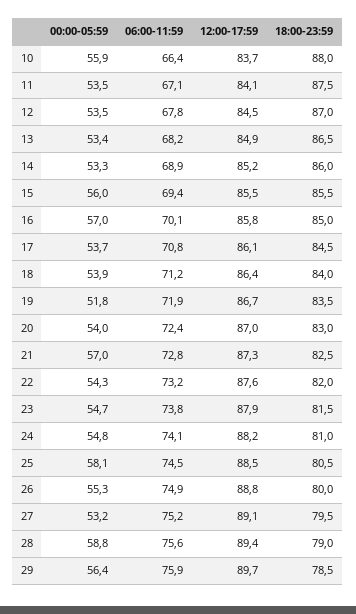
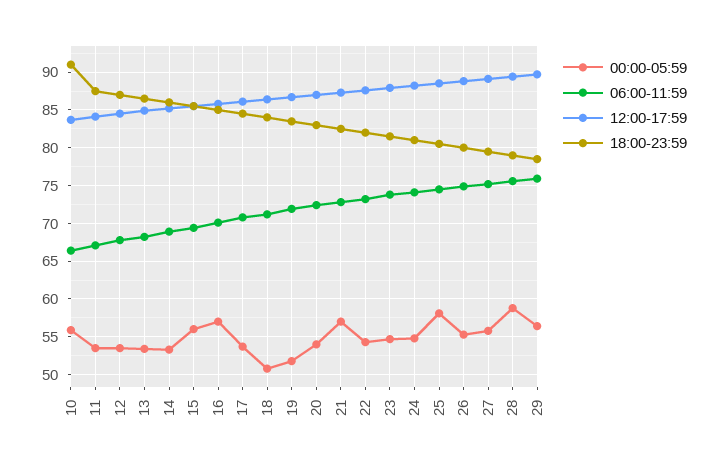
  {
    "00:00-05:59": {
      "10": 55.9,
      "11": 53.5,
      "12": 53.5,
      "13": 53.4,
      "14": 53.3,
      "15": 56,
      "16": 57,
      "17": 53.7,
-     "18": 53.9,
+     "18": 51,
      "19": 51.8,
      "20": 54,
      "21": 57,
      "22": 54.3,
      "23": 54.7,
      "24": 54.8,
      "25": 58.1,
      "26": 55.3,
-     "27": 53.2,
+     "27": 56,
      "28": 58.8,
      "29": 56.4
    },
    "06:00-11:59": {
      "10": 66.4,
      "11": 67.1,
      "12": 67.8,
      "13": 68.2,
      "14": 68.9,
      "15": 69.4,
      "16": 70.1,
      "17": 70.8,
      "18": 71.2,
      "19": 71.9,
      "20": 72.4,
      "21": 72.8,
      "22": 73.2,
      "23": 73.8,
      "24": 74.1,
      "25": 74.5,
      "26": 74.9,
      "27": 75.2,
      "28": 75.6,
      "29": 75.9
    },
    "12:00-17:59": {
      "10": 83.7,
      "11": 84.1,
      "12": 84.5,
      "13": 84.9,
      "14": 85.2,
      "15": 85.5,
      "16": 85.8,
      "17": 86.1,
      "18": 86.4,
      "19": 86.7,
      "20": 87,
      "21": 87.3,
      "22": 87.6,
      "23": 87.9,
      "24": 88.2,
      "25": 88.5,
      "26": 88.8,
      "27": 89.1,
      "28": 89.4,
      "29": 89.7
    },
    "18:00-23:59": {
-     "10": 88,
+     "10": 91,
      "11": 87.5,
      "12": 87,
      "13": 86.5,
      "14": 86,
      "15": 85.5,
      "16": 85,
      "17": 84.5,
      "18": 84,
      "19": 83.5,
      "20": 83,
      "21": 82.5,
      "22": 82,
      "23": 81.5,
      "24": 81,
      "25": 80.5,
      "26": 80,
      "27": 79.5,
      "28": 79,
      "29": 78.5
    }
  }

